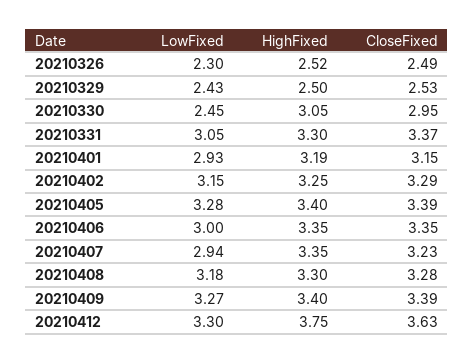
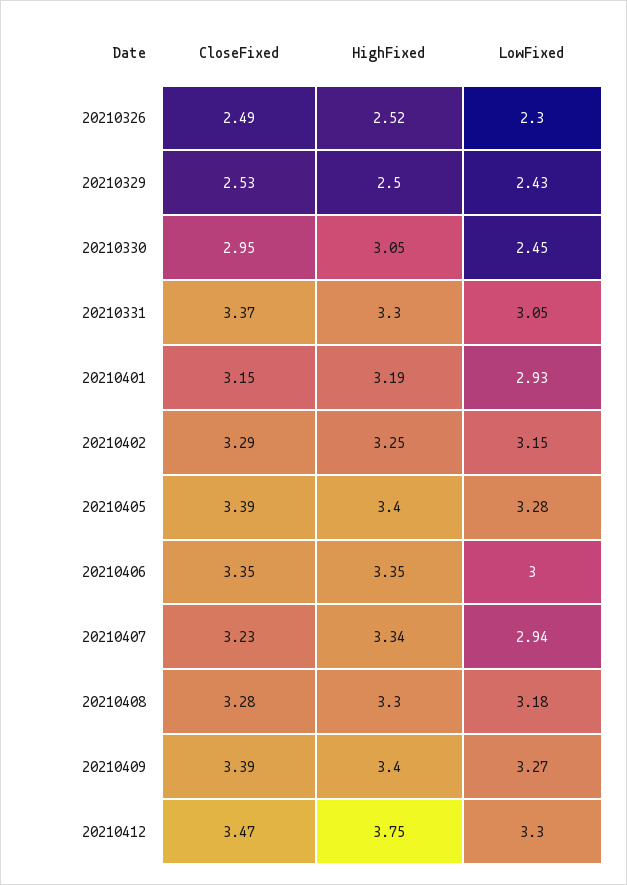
  {
    "LowFixed": {
      "20210326": 2.3,
      "20210329": 2.43,
      "20210330": 2.45,
      "20210331": 3.05,
      "20210401": 2.93,
      "20210402": 3.15,
      "20210405": 3.28,
      "20210406": 3,
      "20210407": 2.94,
      "20210408": 3.18,
      "20210409": 3.27,
      "20210412": 3.3
    },
    "HighFixed": {
      "20210326": 2.52,
      "20210329": 2.5,
      "20210330": 3.05,
      "20210331": 3.3,
      "20210401": 3.19,
      "20210402": 3.25,
      "20210405": 3.4,
      "20210406": 3.35,
-     "20210407": 3.35,
+     "20210407": 3.34,
      "20210408": 3.3,
      "20210409": 3.4,
      "20210412": 3.75
    },
    "CloseFixed": {
      "20210326": 2.49,
      "20210329": 2.53,
      "20210330": 2.95,
      "20210331": 3.37,
      "20210401": 3.15,
      "20210402": 3.29,
      "20210405": 3.39,
      "20210406": 3.35,
      "20210407": 3.23,
      "20210408": 3.28,
      "20210409": 3.39,
-     "20210412": 3.63
+     "20210412": 3.47
    }
  }

